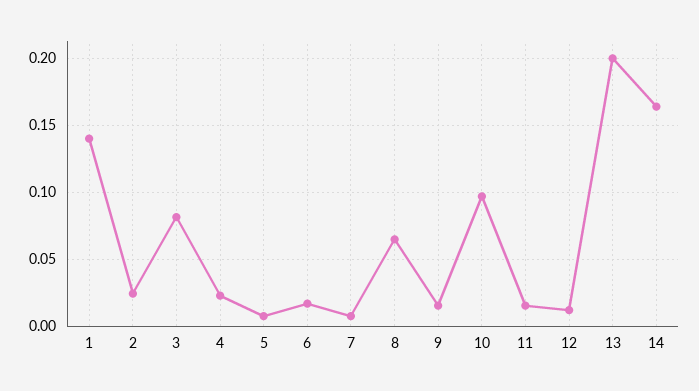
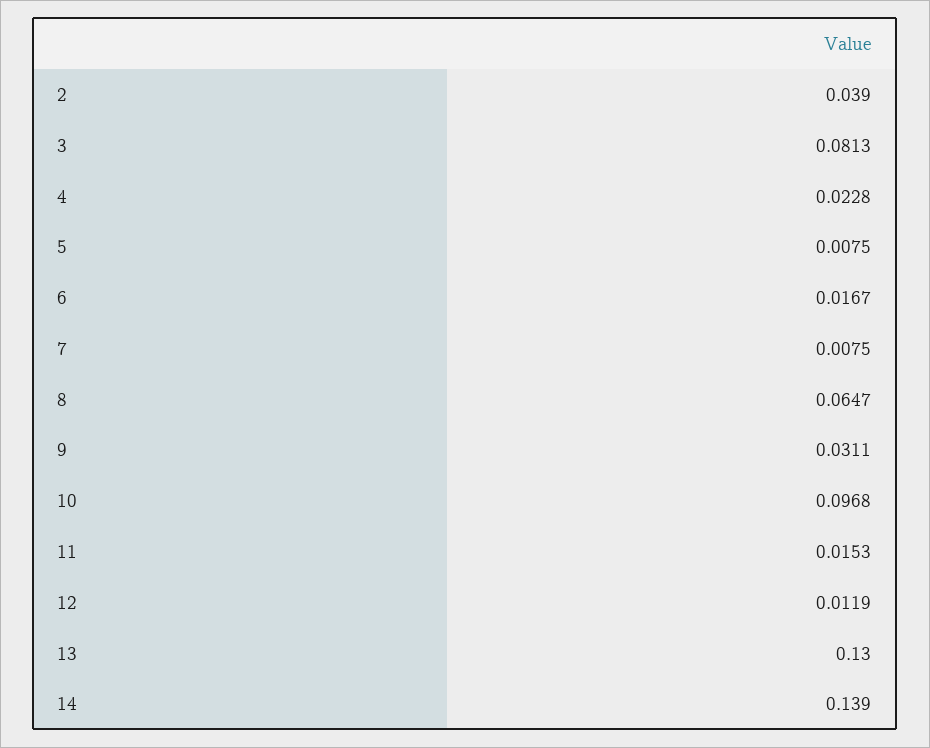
  {
-   "1": 0.14,
-   "2": 0.025,
+   "2": 0.039,
    "3": 0.0813,
    "4": 0.0228,
    "5": 0.0075,
    "6": 0.0167,
    "7": 0.0075,
    "8": 0.0647,
-   "9": 0.015,
+   "9": 0.0311,
    "10": 0.0968,
    "11": 0.0153,
    "12": 0.0119,
-   "13": 0.2,
+   "13": 0.13,
-   "14": 0.165
+   "14": 0.139
  }

